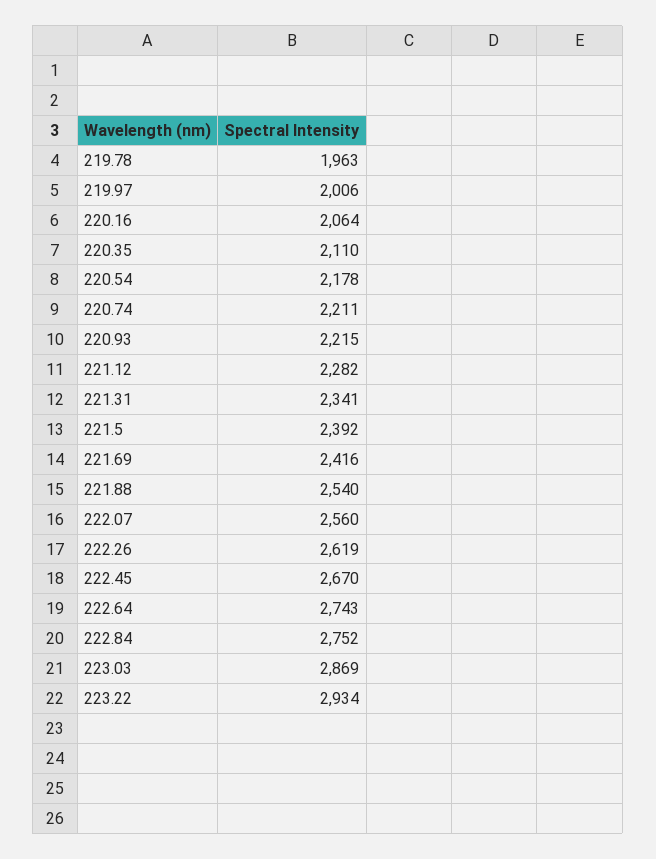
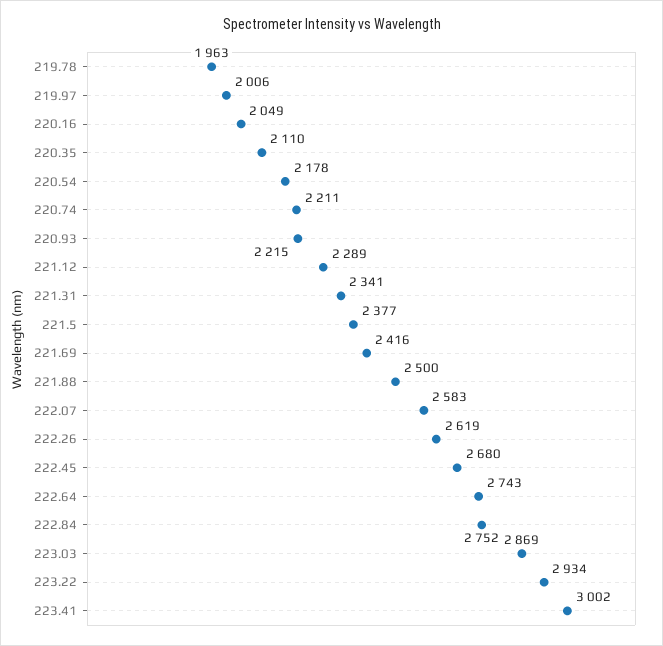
  {
    "219.78": 1963,
    "219.97": 2006,
-   "220.16": 2064,
+   "220.16": 2049,
    "220.35": 2110,
    "220.54": 2178,
    "220.74": 2211,
    "220.93": 2215,
-   "221.12": 2282,
+   "221.12": 2289,
    "221.31": 2341,
-   "221.5": 2392,
+   "221.5": 2377,
    "221.69": 2416,
-   "221.88": 2540,
+   "221.88": 2500,
-   "222.07": 2560,
+   "222.07": 2583,
    "222.26": 2619,
-   "222.45": 2670,
+   "222.45": 2680,
    "222.64": 2743,
    "222.84": 2752,
    "223.03": 2869,
-   "223.22": 2934
+   "223.22": 2934,
+   "223.41": 3002
  }

